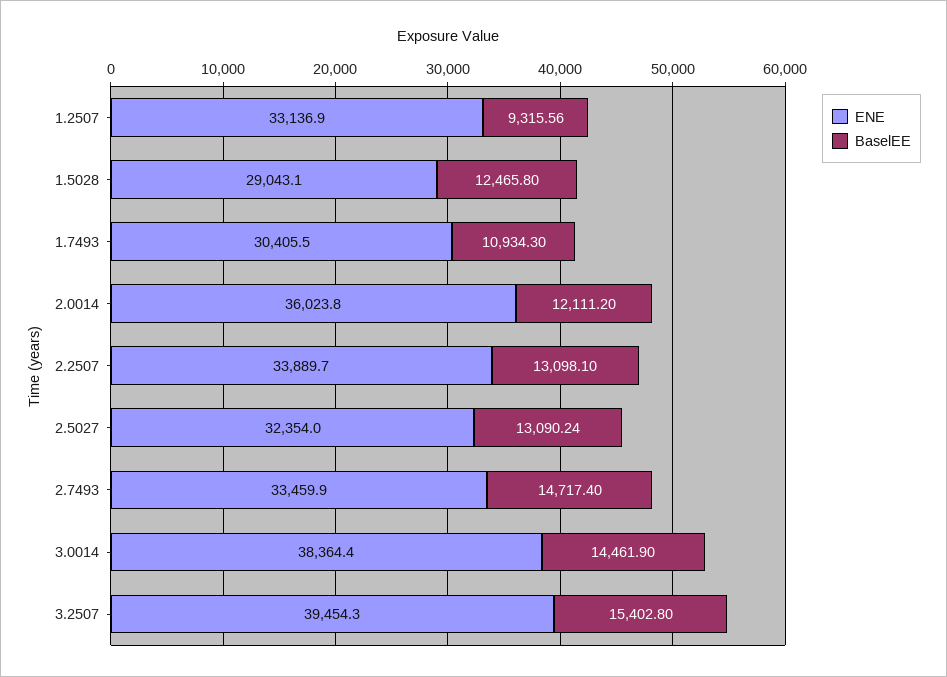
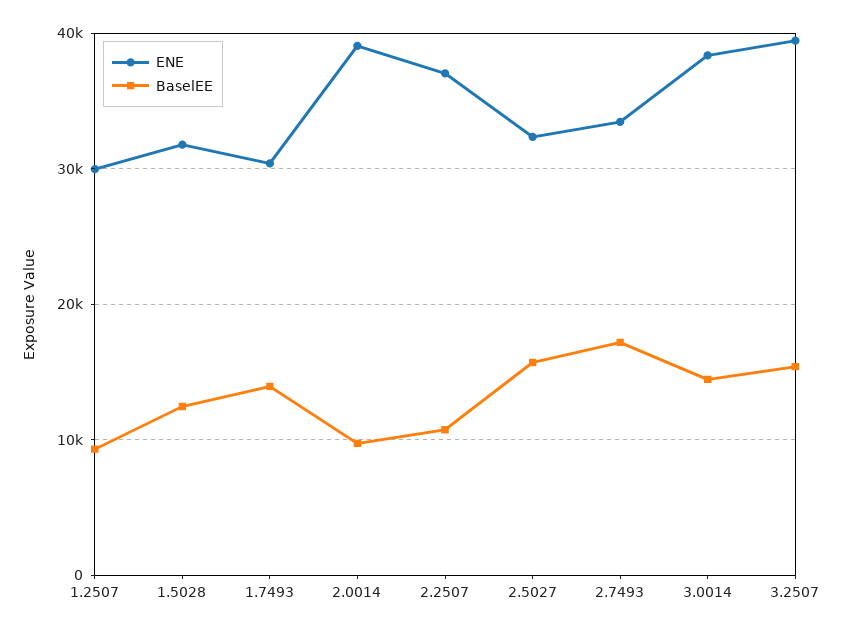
  {
    "ENE": {
-     "1.2507": 33136.9,
+     "1.2507": 30000,
-     "1.5028": 29043.1,
+     "1.5028": 32000,
      "1.7493": 30405.5,
-     "2.0014": 36023.8,
+     "2.0014": 39000,
-     "2.2507": 33889.7,
+     "2.2507": 37000,
      "2.5027": 32354,
      "2.7493": 33459.9,
      "3.0014": 38364.4,
      "3.2507": 39454.3
    },
    "BaselEE": {
      "1.2507": 9315.56,
      "1.5028": 12465.8,
-     "1.7493": 10934.3,
+     "1.7493": 14000,
-     "2.0014": 12111.2,
+     "2.0014": 10000,
-     "2.2507": 13098.1,
+     "2.2507": 11000,
-     "2.5027": 13090.24,
+     "2.5027": 16000,
-     "2.7493": 14717.4,
+     "2.7493": 17000,
      "3.0014": 14461.9,
      "3.2507": 15402.8
    }
  }

